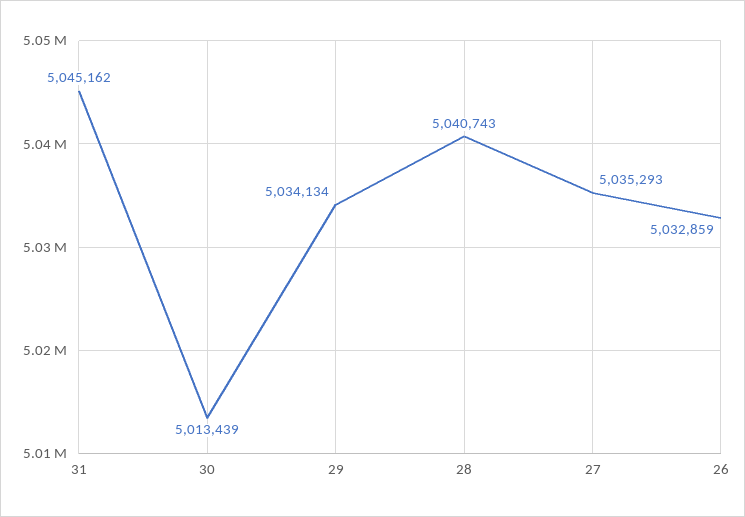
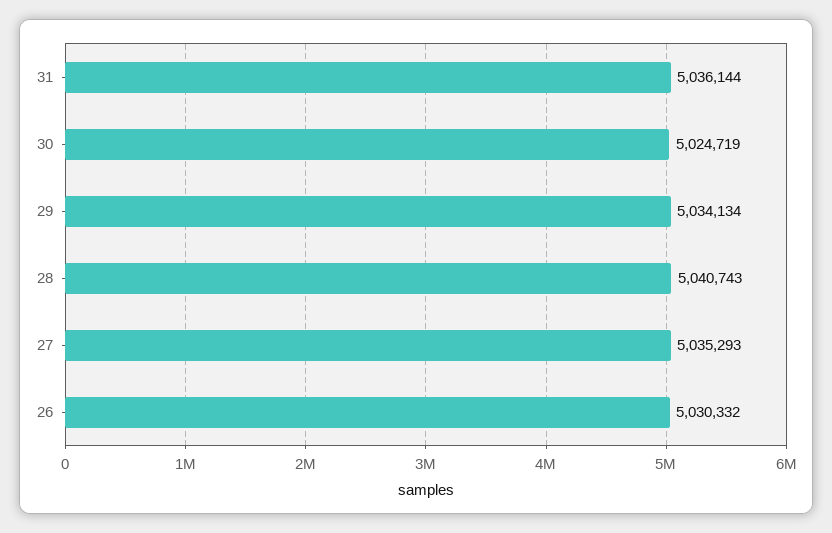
  {
-   "31": 5045162,
+   "31": 5036144,
-   "30": 5013439,
+   "30": 5024719,
    "29": 5034134,
    "28": 5040743,
    "27": 5035293,
-   "26": 5032859
+   "26": 5030332
  }

